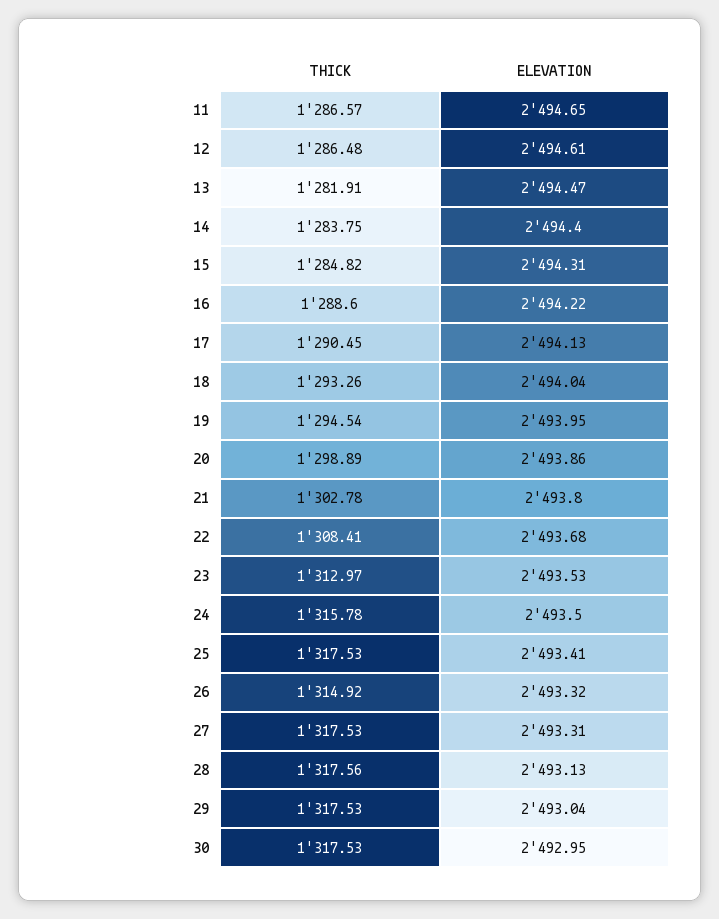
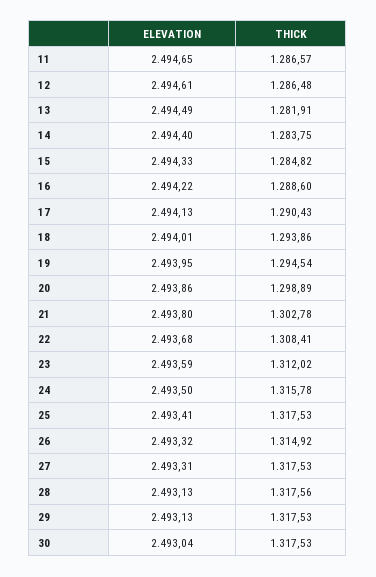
  {
    "THICK": {
      "11": 1286.57,
      "12": 1286.48,
      "13": 1281.91,
      "14": 1283.75,
      "15": 1284.82,
      "16": 1288.6,
-     "17": 1290.45,
+     "17": 1290.43,
-     "18": 1293.26,
+     "18": 1293.86,
      "19": 1294.54,
      "20": 1298.89,
      "21": 1302.78,
      "22": 1308.41,
-     "23": 1312.97,
+     "23": 1312.02,
      "24": 1315.78,
      "25": 1317.53,
      "26": 1314.92,
      "27": 1317.53,
      "28": 1317.56,
      "29": 1317.53,
      "30": 1317.53
    },
    "ELEVATION": {
      "11": 2494.65,
      "12": 2494.61,
-     "13": 2494.47,
+     "13": 2494.49,
      "14": 2494.4,
-     "15": 2494.31,
+     "15": 2494.33,
      "16": 2494.22,
      "17": 2494.13,
-     "18": 2494.04,
+     "18": 2494.01,
      "19": 2493.95,
      "20": 2493.86,
      "21": 2493.8,
      "22": 2493.68,
-     "23": 2493.53,
+     "23": 2493.59,
      "24": 2493.5,
      "25": 2493.41,
      "26": 2493.32,
      "27": 2493.31,
      "28": 2493.13,
-     "29": 2493.04,
+     "29": 2493.13,
-     "30": 2492.95
+     "30": 2493.04
    }
  }

